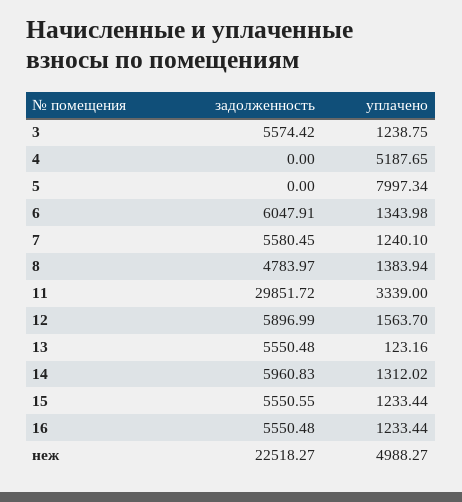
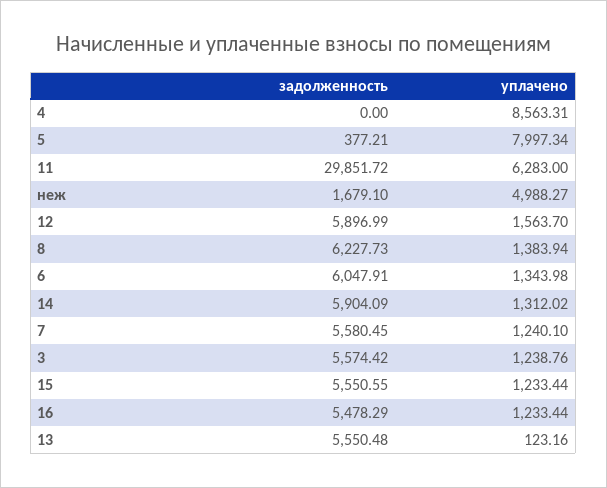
  {
    "задолженность": {
      "3": 5574.42,
      "4": 0,
-     "5": 0,
+     "5": 377.21,
      "6": 6047.91,
      "7": 5580.45,
-     "8": 4783.97,
+     "8": 6227.73,
      "11": 29851.72,
      "12": 5896.99,
      "13": 5550.48,
-     "14": 5960.83,
+     "14": 5904.09,
      "15": 5550.55,
-     "16": 5550.48,
+     "16": 5478.29,
-     "неж": 22518.27
+     "неж": 1679.1
    },
    "уплачено": {
-     "3": 1238.75,
+     "3": 1238.76,
-     "4": 5187.65,
+     "4": 8563.31,
      "5": 7997.34,
      "6": 1343.98,
      "7": 1240.1,
      "8": 1383.94,
-     "11": 3339,
+     "11": 6283,
      "12": 1563.7,
      "13": 123.16,
      "14": 1312.02,
      "15": 1233.44,
      "16": 1233.44,
      "неж": 4988.27
    }
  }

